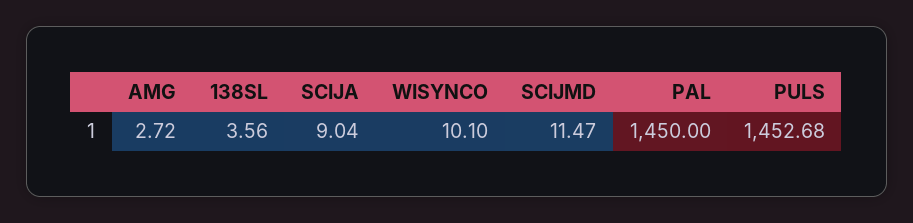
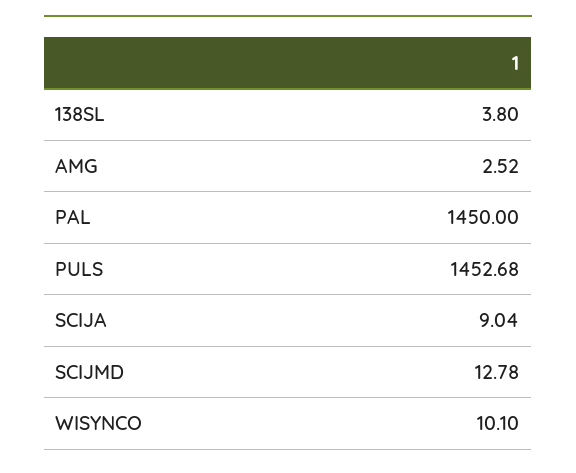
  {
-   "AMG": 2.72,
+   "AMG": 2.52,
-   "138SL": 3.56,
+   "138SL": 3.8,
    "SCIJA": 9.04,
    "WISYNCO": 10.1,
-   "SCIJMD": 11.47,
+   "SCIJMD": 12.78,
    "PAL": 1450,
    "PULS": 1452.68
  }

